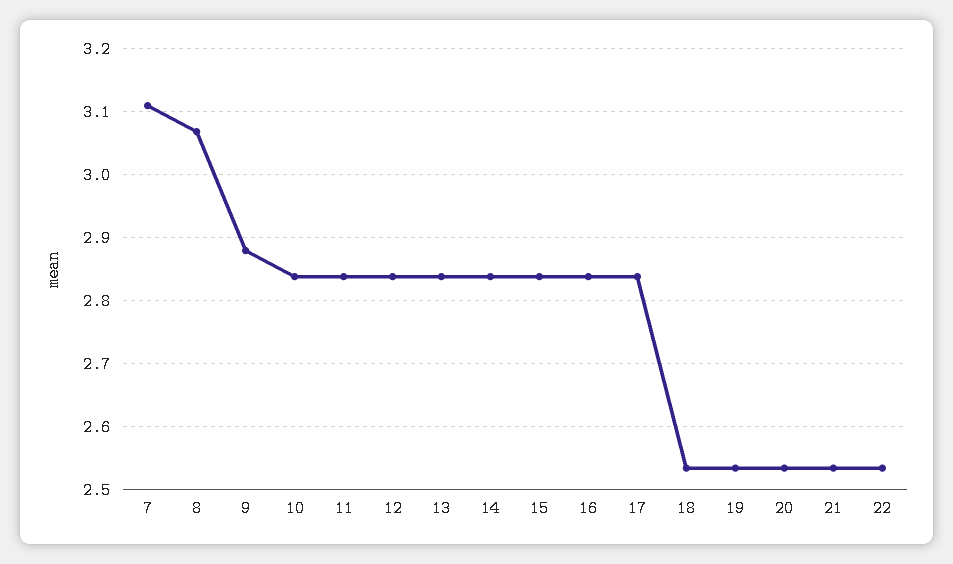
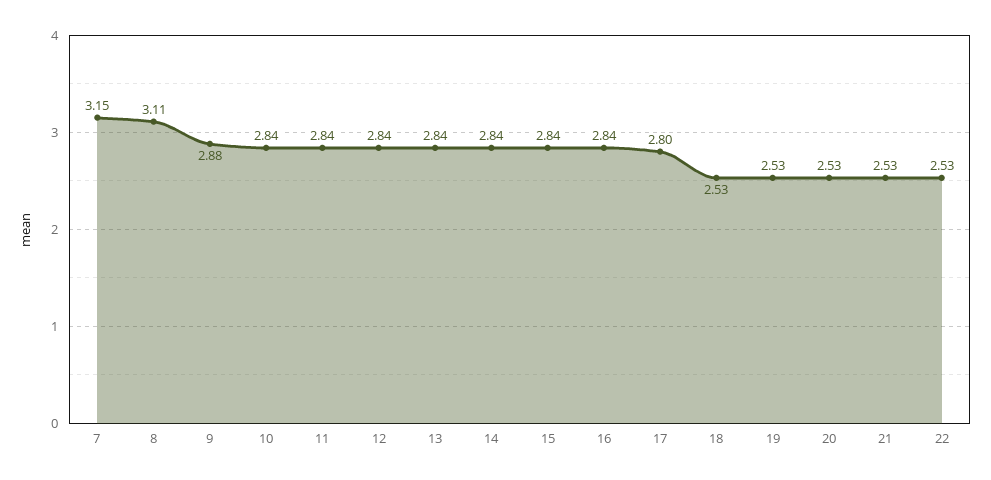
  {
-   "7": 3.11,
+   "7": 3.15,
-   "8": 3.07,
+   "8": 3.11,
    "9": 2.88,
    "10": 2.84,
    "11": 2.84,
    "12": 2.84,
    "13": 2.84,
    "14": 2.84,
    "15": 2.84,
    "16": 2.84,
-   "17": 2.84,
+   "17": 2.8,
    "18": 2.53,
    "19": 2.53,
    "20": 2.53,
    "21": 2.53,
    "22": 2.53
  }

